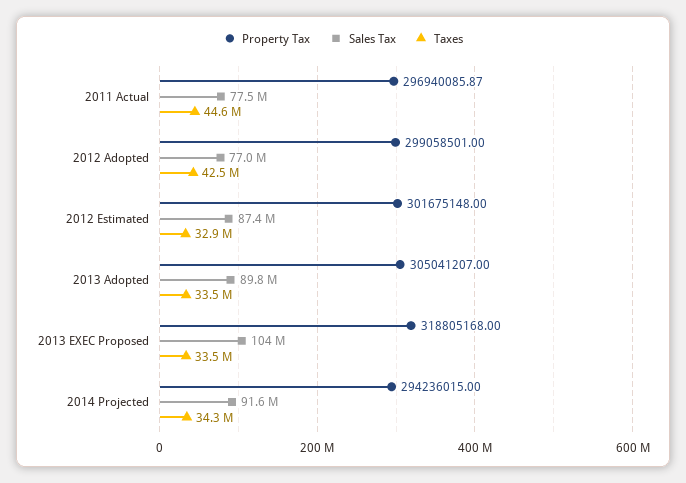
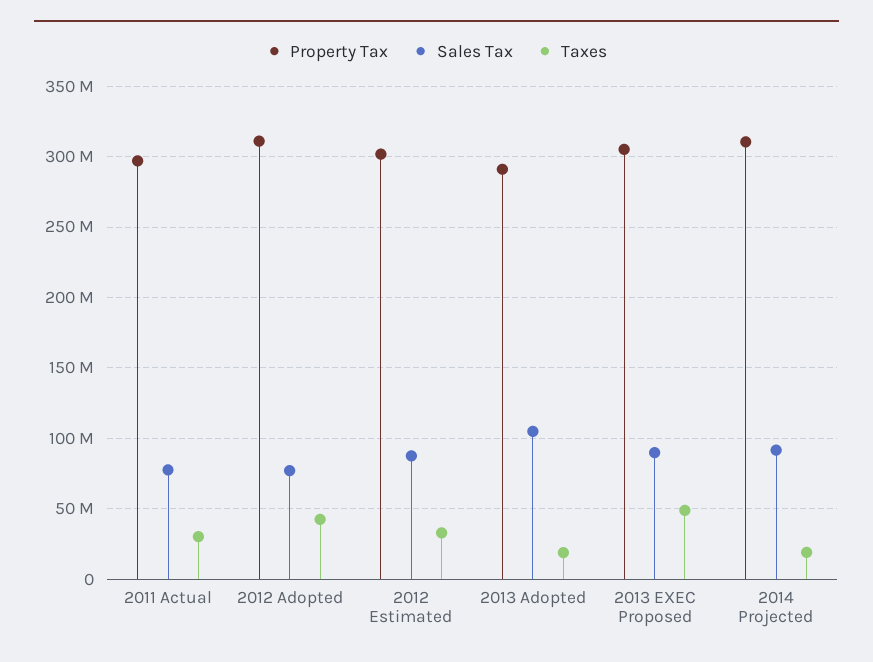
  {
    "Property Tax": {
      "2011 Actual": 296940085.87,
-     "2012 Adopted": 299058501,
+     "2012 Adopted": 310000000,
      "2012 Estimated": 301675148,
-     "2013 Adopted": 305041207,
+     "2013 Adopted": 290000000,
-     "2013 EXEC Proposed": 318805168,
+     "2013 EXEC Proposed": 305000000,
-     "2014 Projected": 294236015
+     "2014 Projected": 310000000
    },
    "Sales Tax": {
      "2011 Actual": 77500000,
      "2012 Adopted": 77000000,
      "2012 Estimated": 87400000,
-     "2013 Adopted": 89800000,
+     "2013 Adopted": 105000000,
-     "2013 EXEC Proposed": 104000000,
+     "2013 EXEC Proposed": 90000000,
      "2014 Projected": 91600000
    },
    "Taxes": {
-     "2011 Actual": 44600000,
+     "2011 Actual": 30000000,
      "2012 Adopted": 42500000,
      "2012 Estimated": 32900000,
-     "2013 Adopted": 33500000,
+     "2013 Adopted": 20000000,
-     "2013 EXEC Proposed": 33500000,
+     "2013 EXEC Proposed": 50000000,
-     "2014 Projected": 34300000
+     "2014 Projected": 20000000
    }
  }

